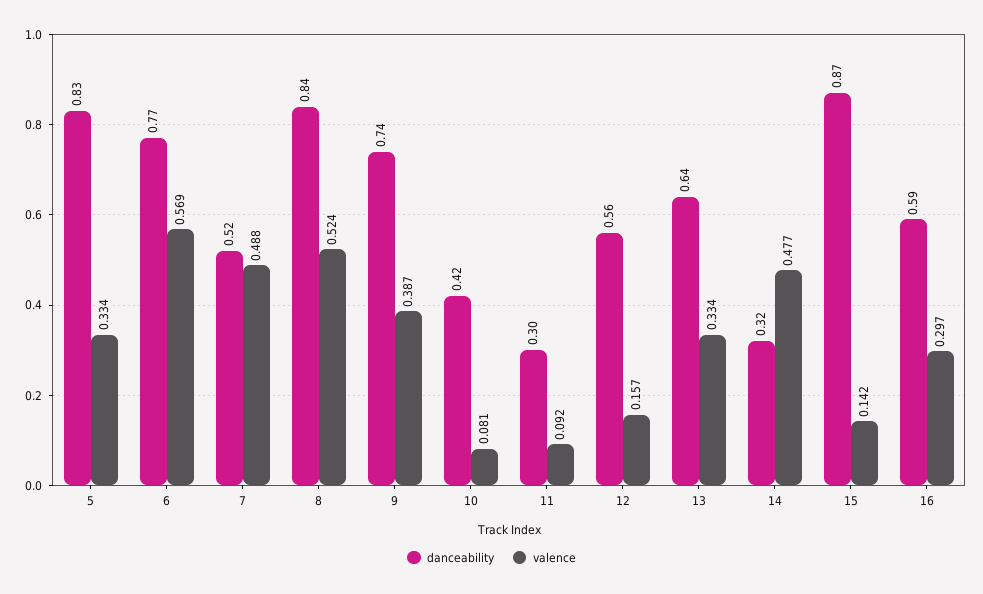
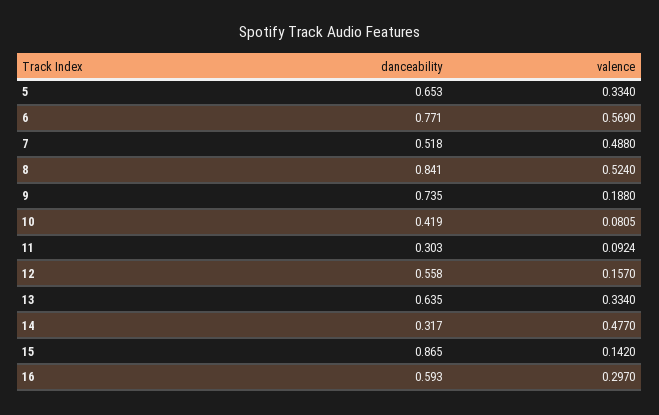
  {
    "danceability": {
-     "5": 0.83,
+     "5": 0.653,
      "6": 0.771,
      "7": 0.518,
      "8": 0.841,
      "9": 0.735,
      "10": 0.419,
      "11": 0.303,
      "12": 0.558,
      "13": 0.635,
      "14": 0.317,
      "15": 0.865,
      "16": 0.593
    },
    "valence": {
      "5": 0.334,
      "6": 0.569,
      "7": 0.488,
      "8": 0.524,
-     "9": 0.387,
+     "9": 0.188,
      "10": 0.0805,
      "11": 0.0924,
      "12": 0.157,
      "13": 0.334,
      "14": 0.477,
      "15": 0.142,
      "16": 0.297
    }
  }

